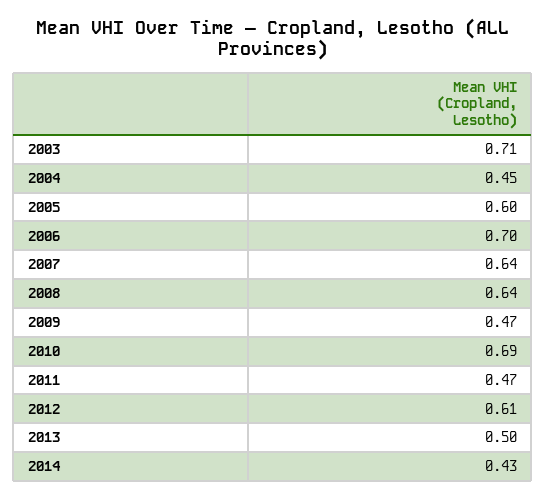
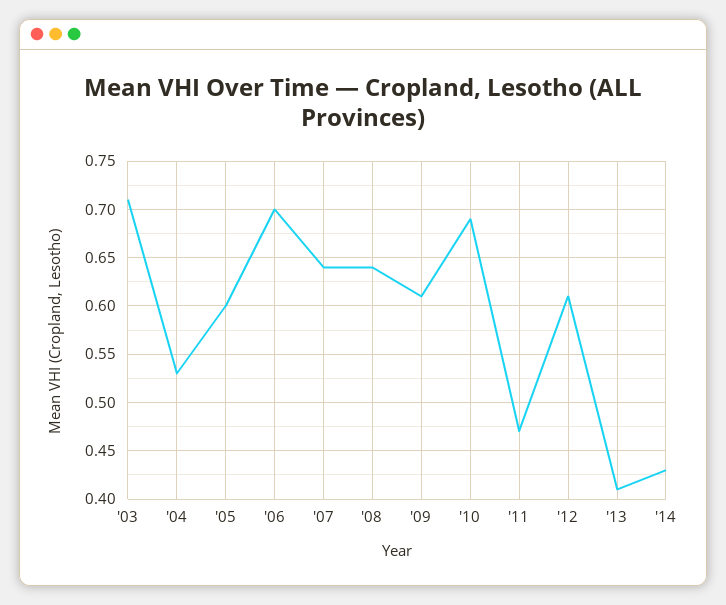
  {
    "2003": 0.71,
-   "2004": 0.45,
+   "2004": 0.53,
    "2005": 0.6,
    "2006": 0.7,
    "2007": 0.64,
    "2008": 0.64,
-   "2009": 0.47,
+   "2009": 0.61,
    "2010": 0.69,
    "2011": 0.47,
    "2012": 0.61,
-   "2013": 0.5,
+   "2013": 0.41,
    "2014": 0.43
  }

